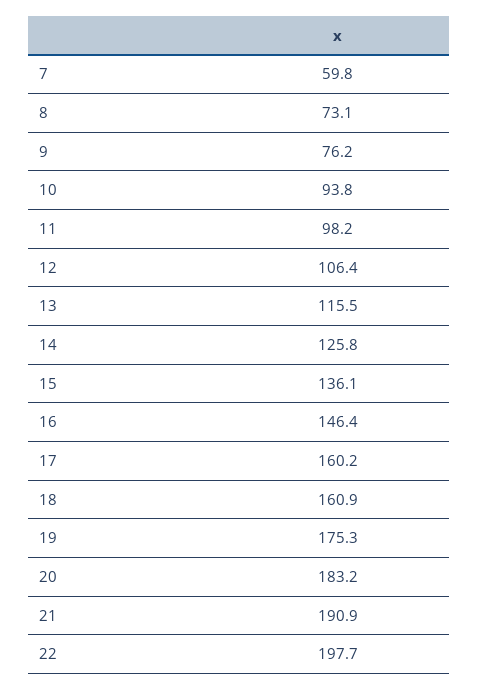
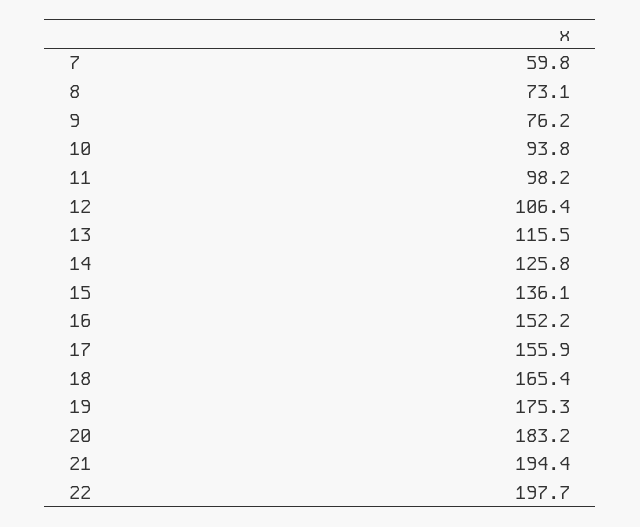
  {
    "7": 59.8,
    "8": 73.1,
    "9": 76.2,
    "10": 93.8,
    "11": 98.2,
    "12": 106.4,
    "13": 115.5,
    "14": 125.8,
    "15": 136.1,
-   "16": 146.4,
+   "16": 152.2,
-   "17": 160.2,
+   "17": 155.9,
-   "18": 160.9,
+   "18": 165.4,
    "19": 175.3,
    "20": 183.2,
-   "21": 190.9,
+   "21": 194.4,
    "22": 197.7
  }

